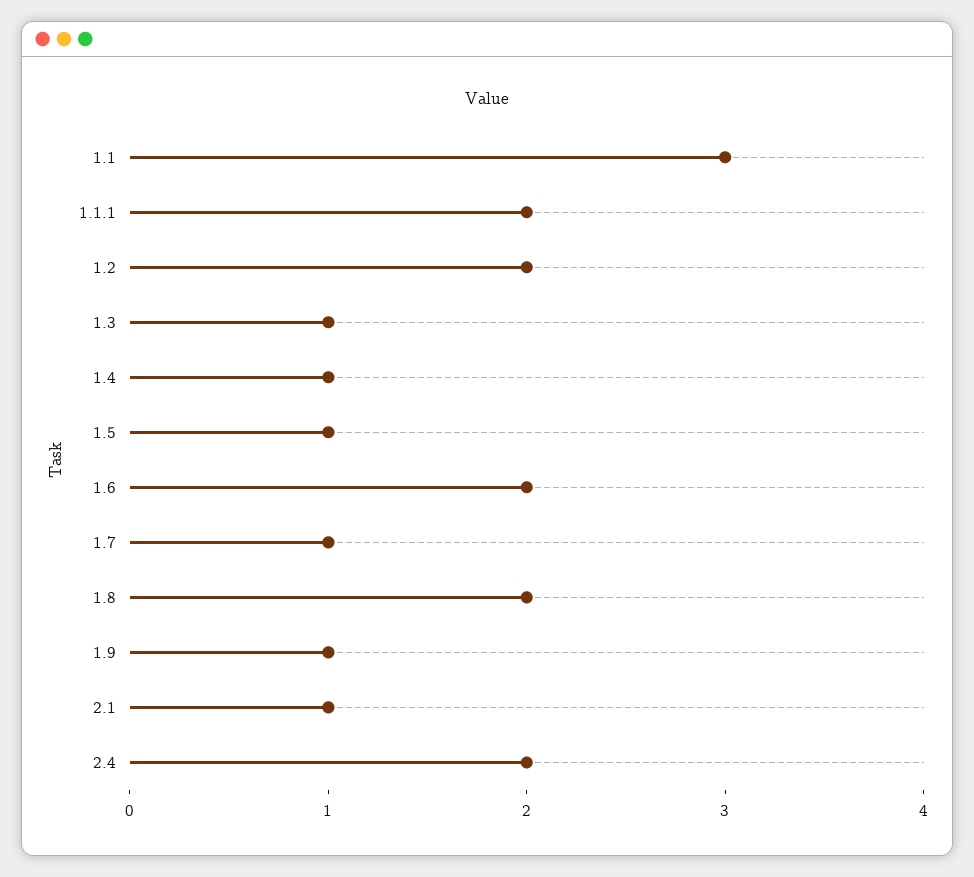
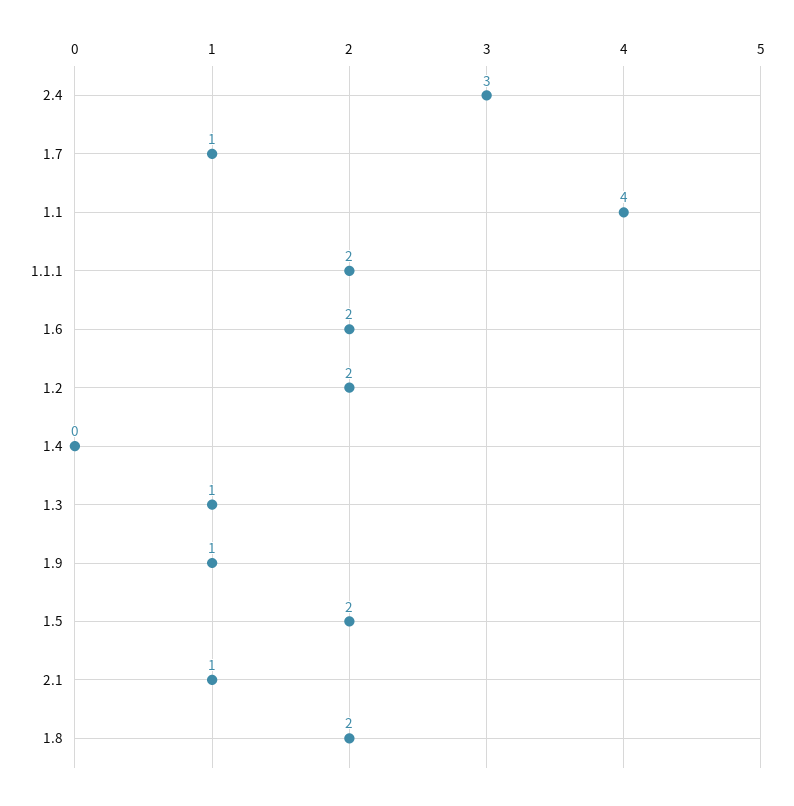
  {
-   "1.1": 3,
+   "1.1": 4,
    "1.1.1": 2,
    "1.2": 2,
    "1.3": 1,
-   "1.4": 1,
+   "1.4": 0,
-   "1.5": 1,
+   "1.5": 2,
    "1.6": 2,
    "1.7": 1,
    "1.8": 2,
    "1.9": 1,
    "2.1": 1,
-   "2.4": 2
+   "2.4": 3
  }

